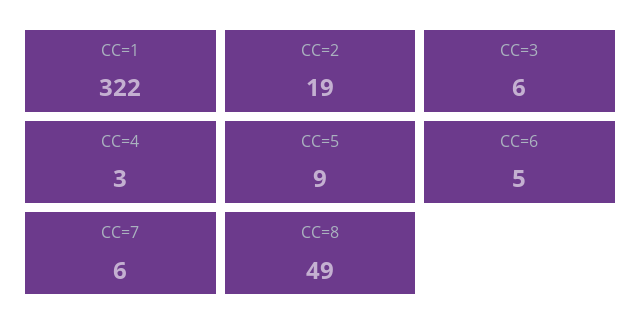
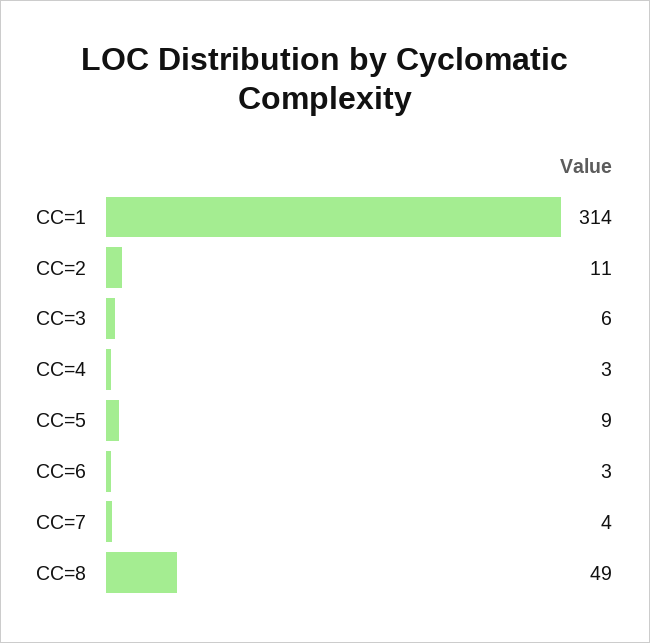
  {
-   "CC=1": 322,
+   "CC=1": 314,
-   "CC=2": 19,
+   "CC=2": 11,
    "CC=3": 6,
    "CC=4": 3,
    "CC=5": 9,
-   "CC=6": 5,
+   "CC=6": 3,
-   "CC=7": 6,
+   "CC=7": 4,
    "CC=8": 49
  }

